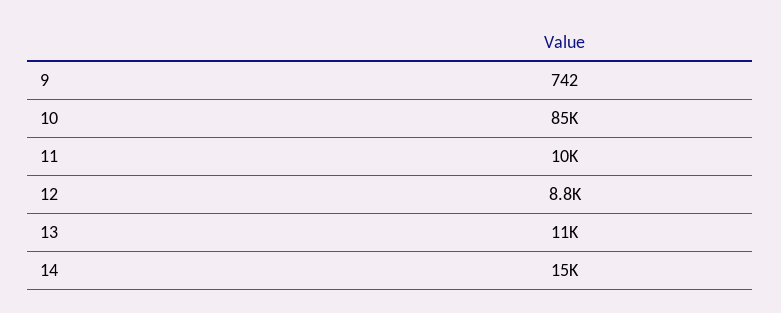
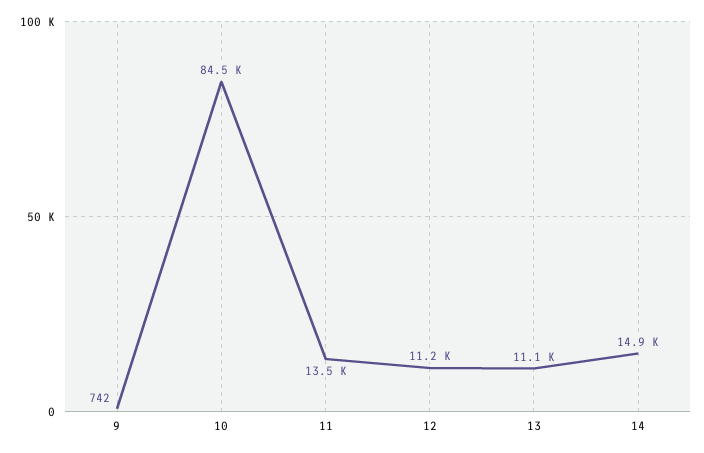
  {
    "9": 742,
    "10": 84500,
-   "11": 10000,
+   "11": 13500,
-   "12": 8800,
+   "12": 11200,
    "13": 11100,
    "14": 14900
  }

